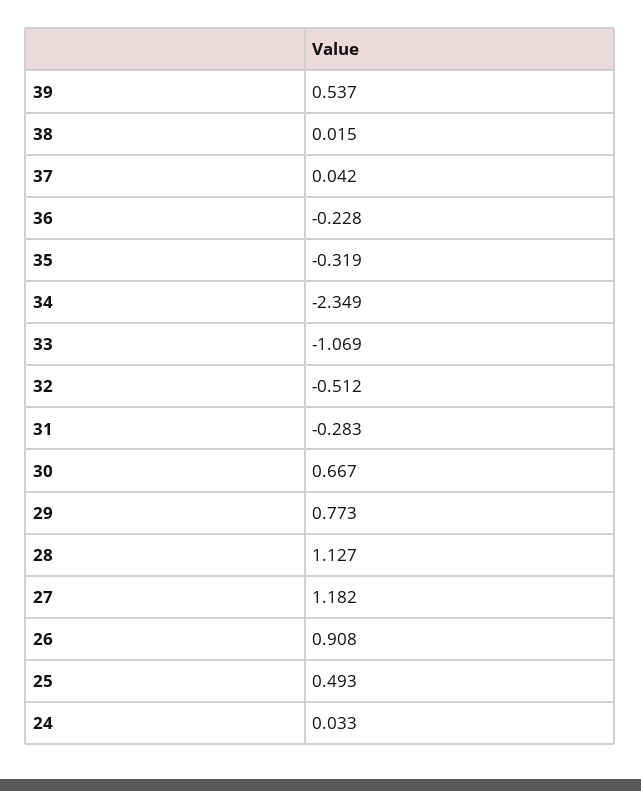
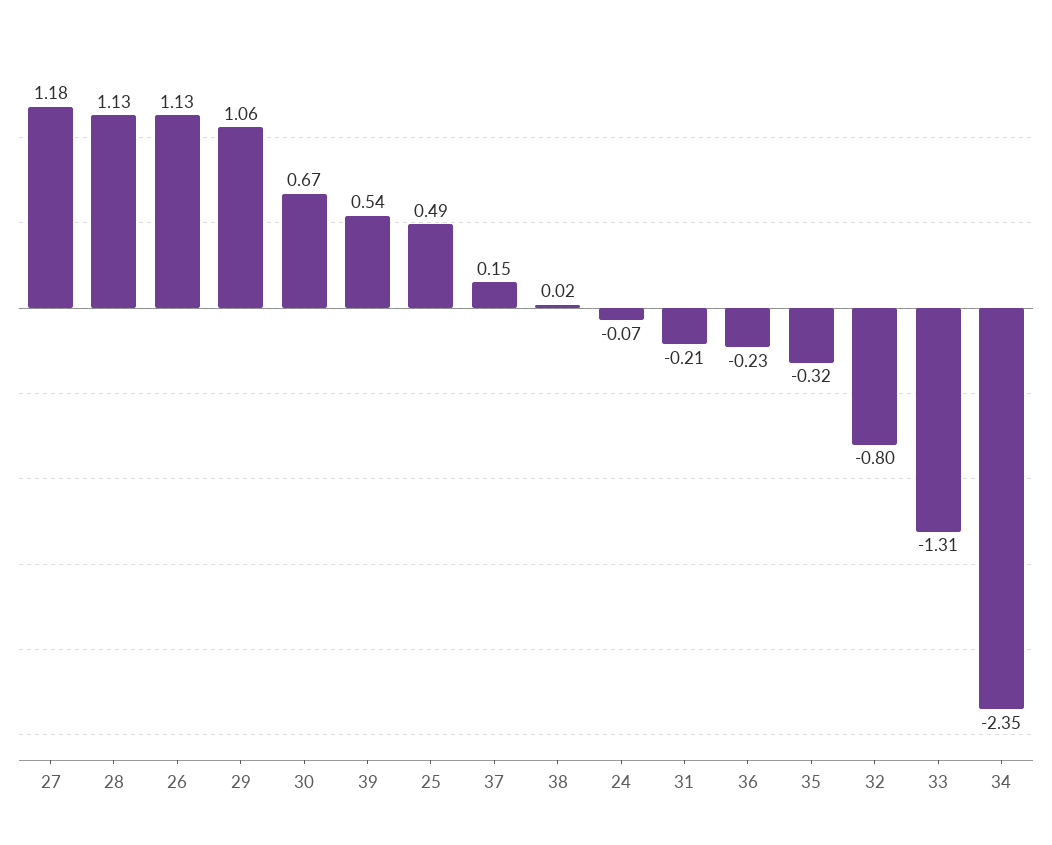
  {
    "39": 0.537,
    "38": 0.015,
-   "37": 0.042,
+   "37": 0.15,
    "36": -0.228,
    "35": -0.319,
    "34": -2.349,
-   "33": -1.069,
+   "33": -1.31,
-   "32": -0.512,
+   "32": -0.8,
-   "31": -0.283,
+   "31": -0.21,
    "30": 0.667,
-   "29": 0.773,
+   "29": 1.06,
    "28": 1.127,
    "27": 1.182,
-   "26": 0.908,
+   "26": 1.13,
    "25": 0.493,
-   "24": 0.033
+   "24": -0.07
  }

